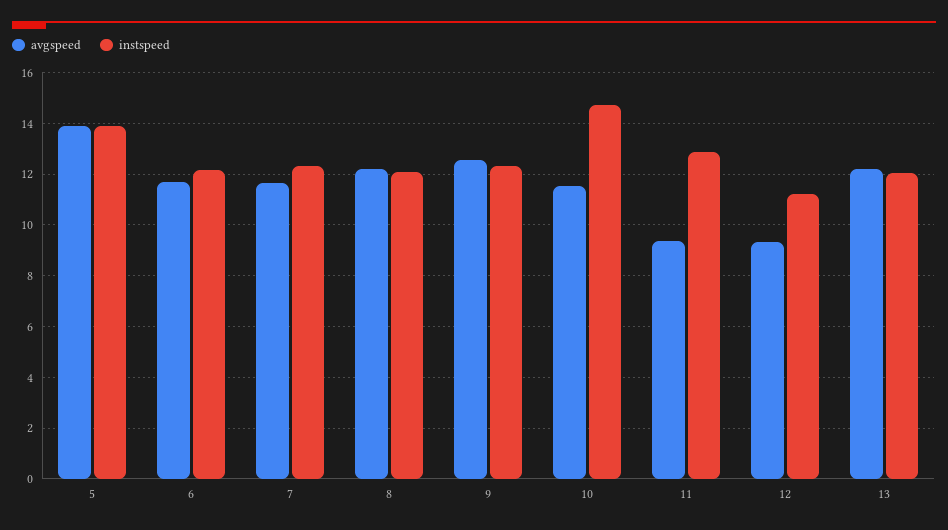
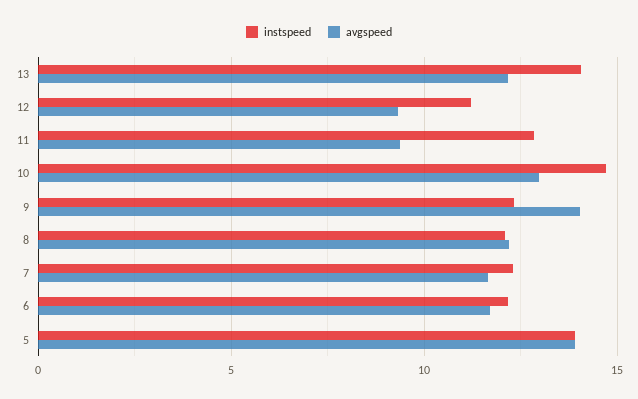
  {
    "avgspeed": {
      "5": 14,
      "6": 11.75,
      "7": 11.75,
      "8": 12.25,
-     "9": 12.5,
+     "9": 14,
-     "10": 11.5,
+     "10": 13,
      "11": 9.25,
      "12": 9.25,
      "13": 12.25
    },
    "instspeed": {
      "5": 14,
      "6": 12.25,
      "7": 12.25,
      "8": 12,
      "9": 12.25,
      "10": 14.75,
      "11": 12.75,
      "12": 11.25,
-     "13": 12
+     "13": 14
    }
  }

